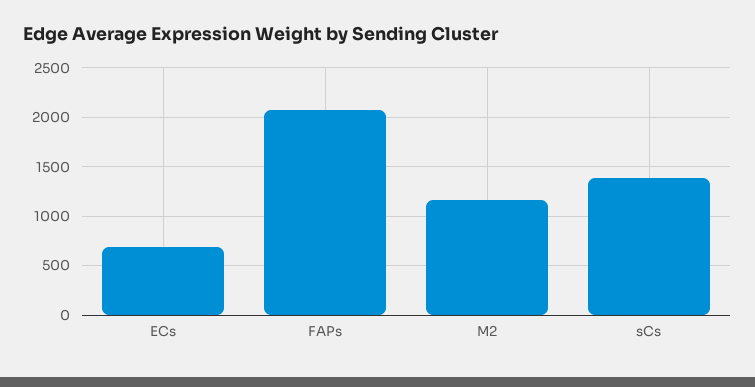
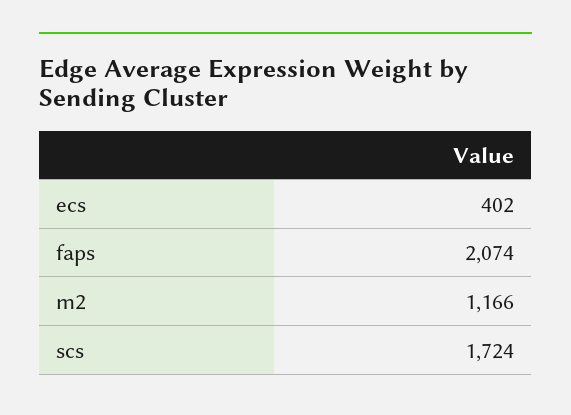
  {
-   "ECs": 700,
+   "ECs": 402,
    "FAPs": 2074,
    "M2": 1166,
-   "sCs": 1400
+   "sCs": 1724
  }

